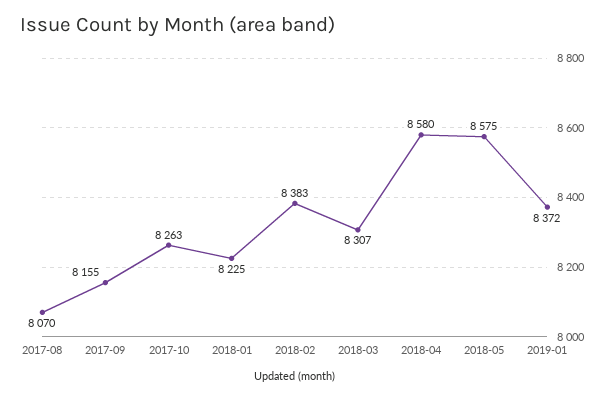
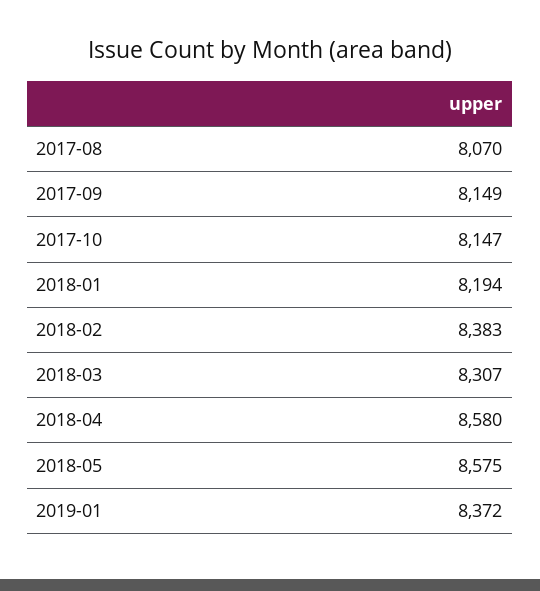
  {
    "2017-08": 8070,
-   "2017-09": 8155,
+   "2017-09": 8149,
-   "2017-10": 8263,
+   "2017-10": 8147,
-   "2018-01": 8225,
+   "2018-01": 8194,
    "2018-02": 8383,
    "2018-03": 8307,
    "2018-04": 8580,
    "2018-05": 8575,
    "2019-01": 8372
  }

